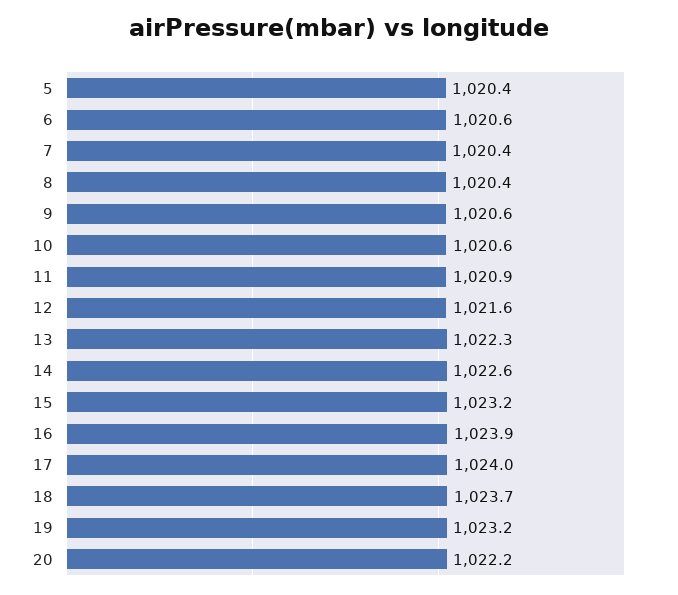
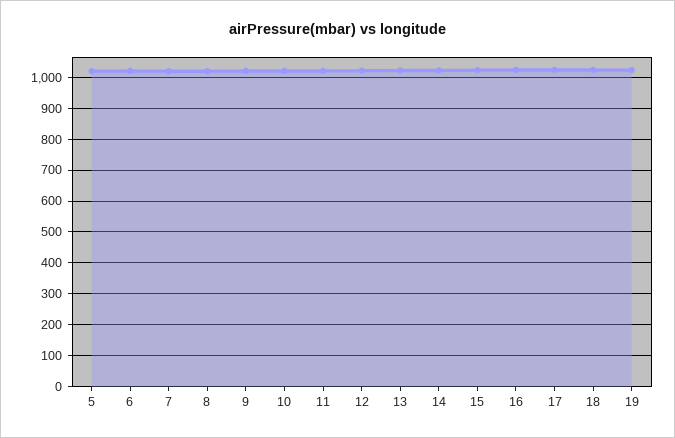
  {
    "5": 1020.4,
    "6": 1020.6,
    "7": 1020.4,
    "8": 1020.4,
    "9": 1020.6,
    "10": 1020.6,
    "11": 1020.9,
    "12": 1021.6,
    "13": 1022.3,
    "14": 1022.6,
    "15": 1023.2,
    "16": 1023.9,
    "17": 1024,
    "18": 1023.7,
-   "19": 1023.2,
+   "19": 1023.2
-   "20": 1022.2
  }

